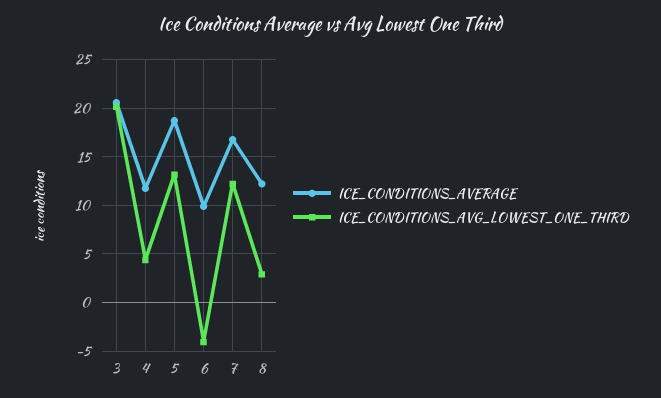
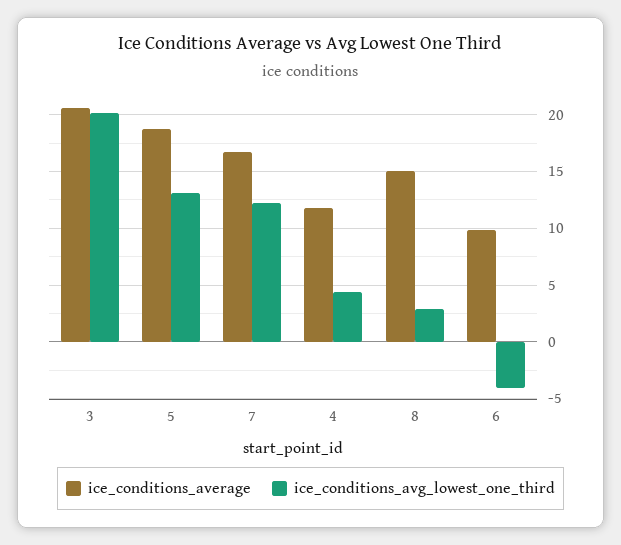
  {
    "ICE_CONDITIONS_AVERAGE": {
      "3": 21,
      "4": 12,
      "5": 19,
      "6": 10,
      "7": 17,
-     "8": 12
+     "8": 15
    },
    "ICE_CONDITIONS_AVG_LOWEST_ONE_THIRD": {
      "3": 20,
      "4": 4,
      "5": 13,
      "6": -4,
      "7": 12,
      "8": 3
    }
  }

